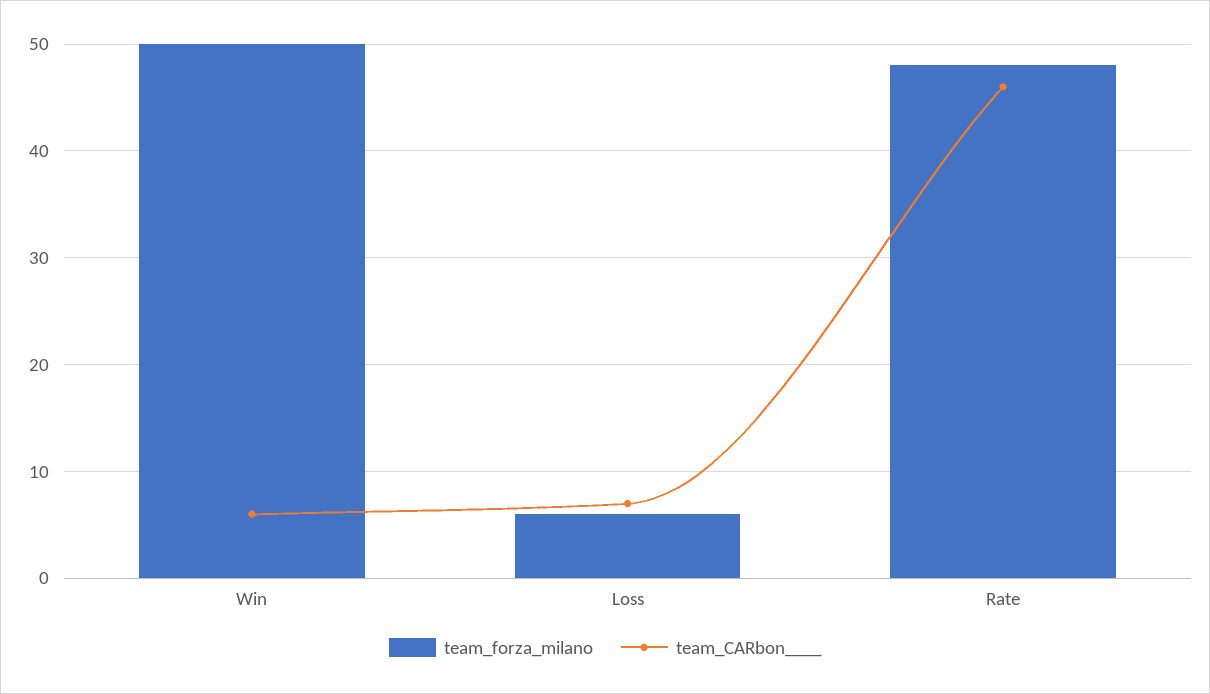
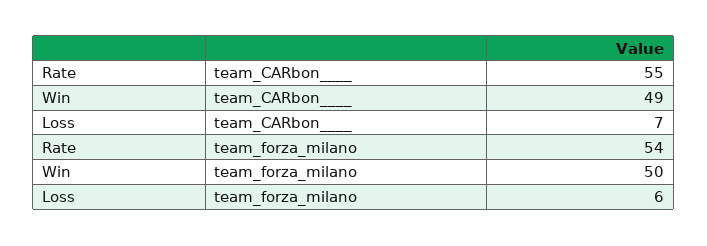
  {
    "team_forza_milano": {
      "Win": 50,
      "Loss": 6,
-     "Rate": 48
+     "Rate": 54
    },
    "team_CARbon____": {
-     "Win": 6,
+     "Win": 49,
      "Loss": 7,
-     "Rate": 46
+     "Rate": 55
    }
  }

